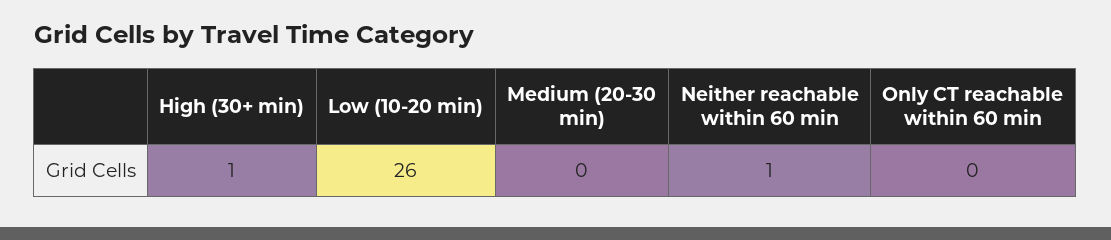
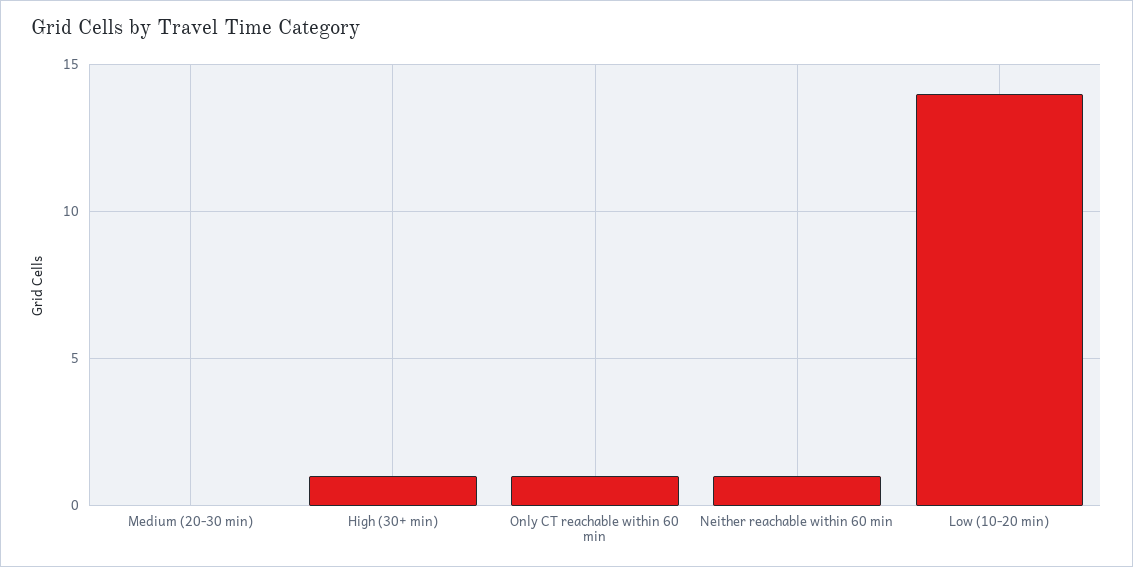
  {
    "High (30+ min)": 1,
-   "Low (10-20 min)": 26,
+   "Low (10-20 min)": 14,
    "Medium (20-30 min)": 0,
    "Neither reachable within 60 min": 1,
-   "Only CT reachable within 60 min": 0
+   "Only CT reachable within 60 min": 1
  }

